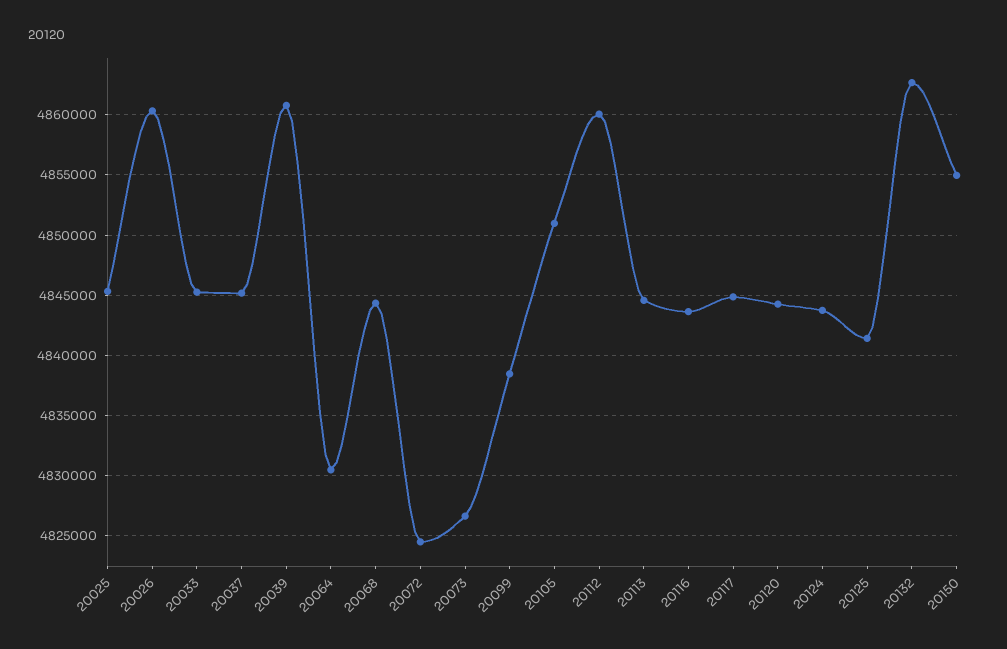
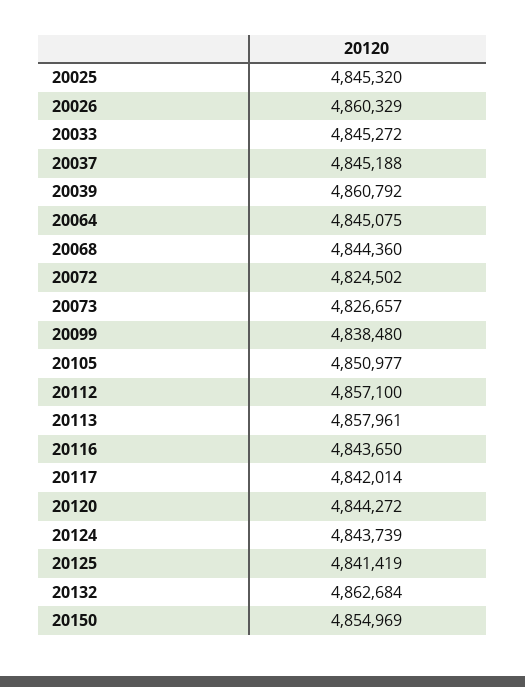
  {
    "20025": 4845320,
    "20026": 4860329,
    "20033": 4845272,
    "20037": 4845188,
    "20039": 4860792,
-   "20064": 4830500,
+   "20064": 4845075,
    "20068": 4844360,
    "20072": 4824502,
    "20073": 4826657,
    "20099": 4838480,
    "20105": 4850977,
-   "20112": 4860000,
+   "20112": 4857100,
-   "20113": 4844500,
+   "20113": 4857961,
    "20116": 4843650,
-   "20117": 4845000,
+   "20117": 4842014,
    "20120": 4844272,
    "20124": 4843739,
    "20125": 4841419,
    "20132": 4862684,
    "20150": 4854969
  }

